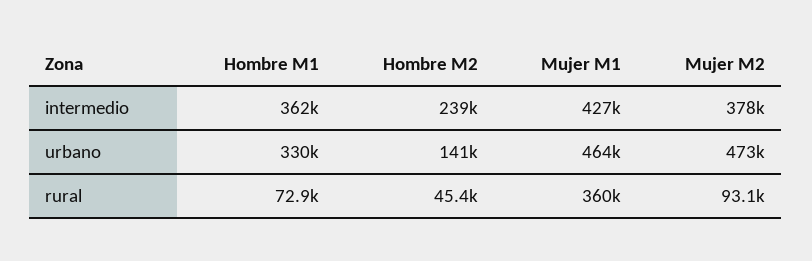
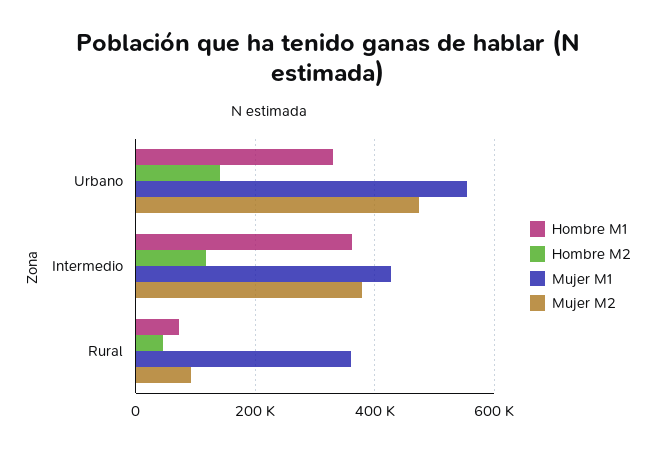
  {
    "Hombre M1": {
      "intermedio": 362000,
      "urbano": 330000,
      "rural": 72900
    },
    "Hombre M2": {
-     "intermedio": 239000,
+     "intermedio": 120000,
      "urbano": 141000,
      "rural": 45400
    },
    "Mujer M1": {
      "intermedio": 427000,
-     "urbano": 464000,
+     "urbano": 560000,
      "rural": 360000
    },
    "Mujer M2": {
      "intermedio": 378000,
      "urbano": 473000,
      "rural": 93100
    }
  }

